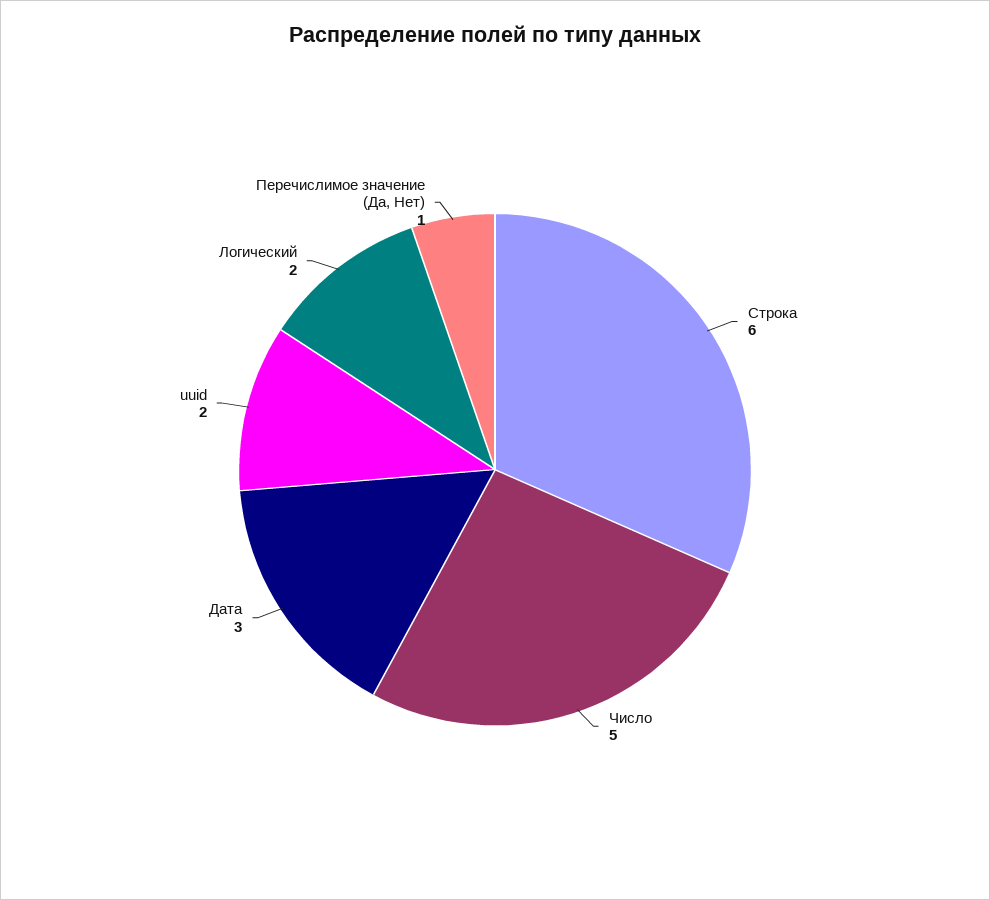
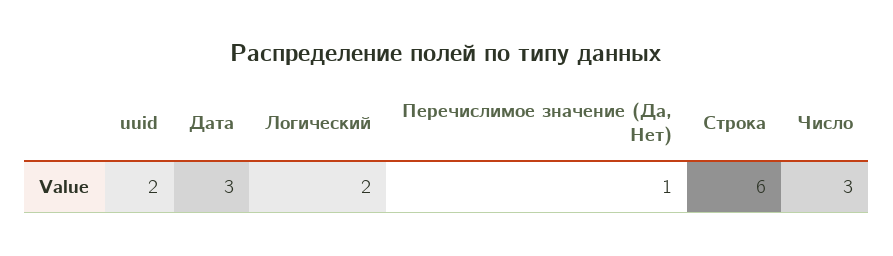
  {
    "Строка": 6,
-   "Число": 5,
+   "Число": 3,
    "Дата": 3,
    "uuid": 2,
    "Логический": 2,
    "Перечислимое значение (Да, Нет)": 1
  }

